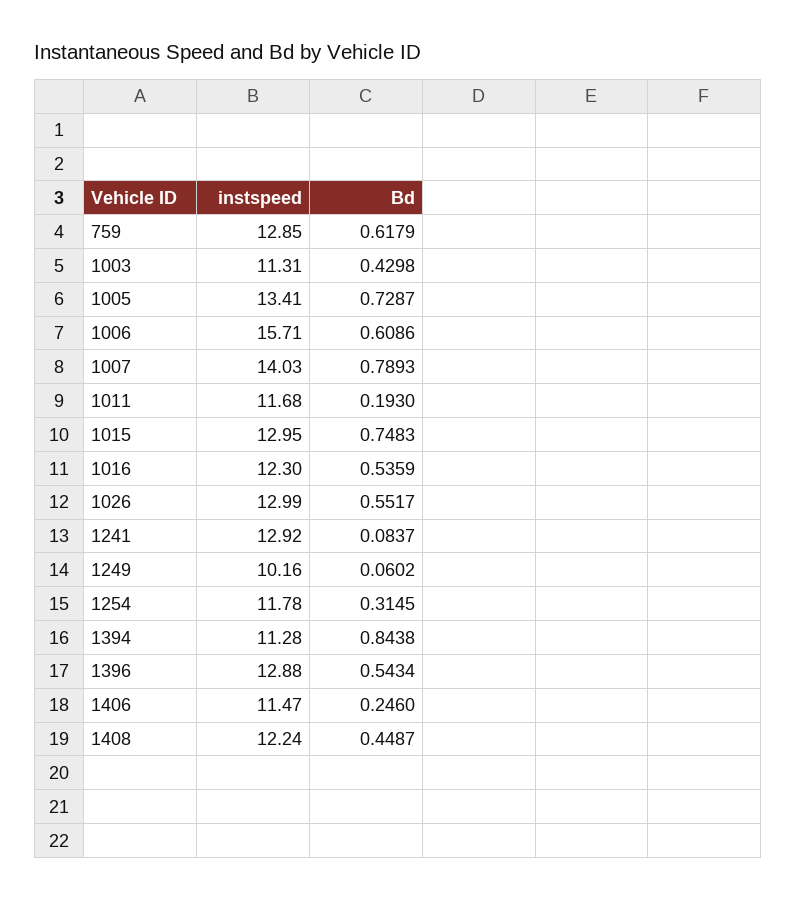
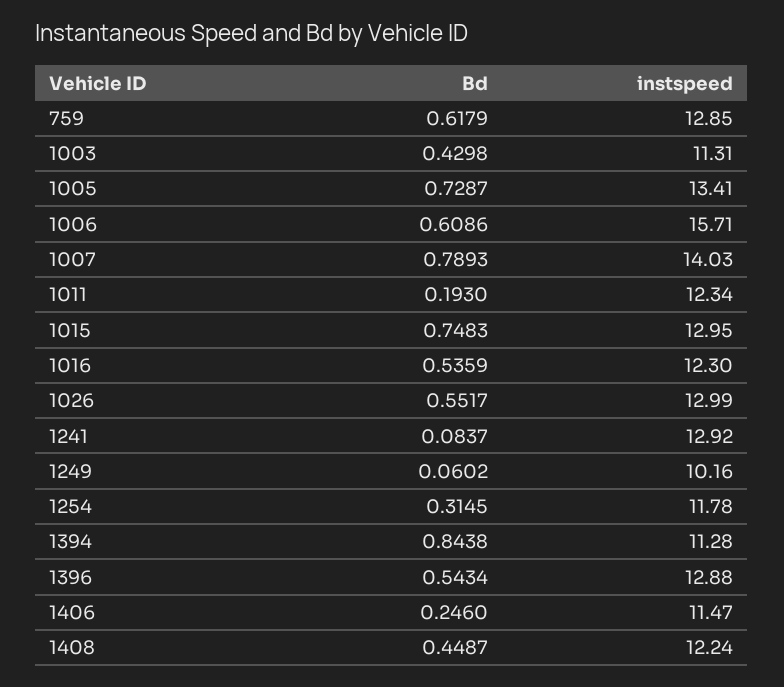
  {
    "instspeed": {
      "759": 12.85,
      "1003": 11.31,
      "1005": 13.41,
      "1006": 15.71,
      "1007": 14.03,
-     "1011": 11.68,
+     "1011": 12.34,
      "1015": 12.95,
      "1016": 12.3,
      "1026": 12.99,
      "1241": 12.92,
      "1249": 10.16,
      "1254": 11.78,
      "1394": 11.28,
      "1396": 12.88,
      "1406": 11.47,
      "1408": 12.24
    },
    "Bd": {
      "759": 0.6179,
      "1003": 0.4298,
      "1005": 0.7287,
      "1006": 0.6086,
      "1007": 0.7893,
      "1011": 0.193,
      "1015": 0.7483,
      "1016": 0.5359,
      "1026": 0.5517,
      "1241": 0.0837,
      "1249": 0.0602,
      "1254": 0.3145,
      "1394": 0.8438,
      "1396": 0.5434,
      "1406": 0.246,
      "1408": 0.4487
    }
  }

